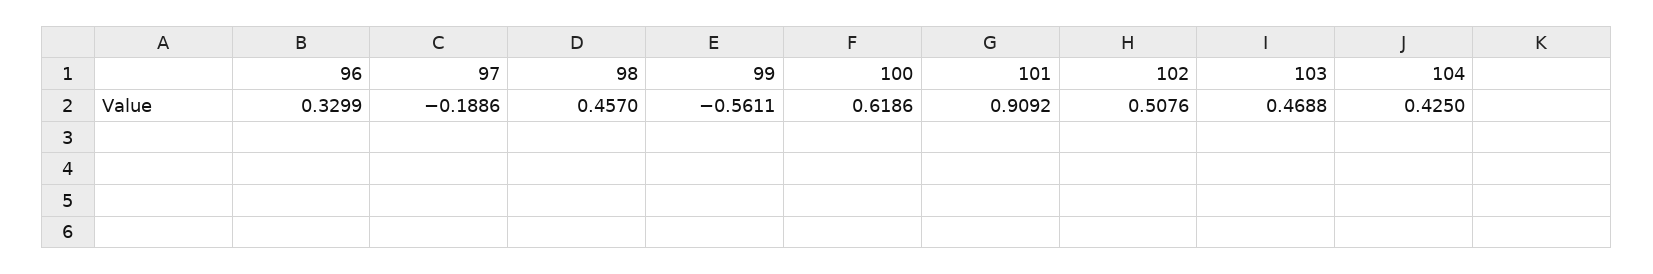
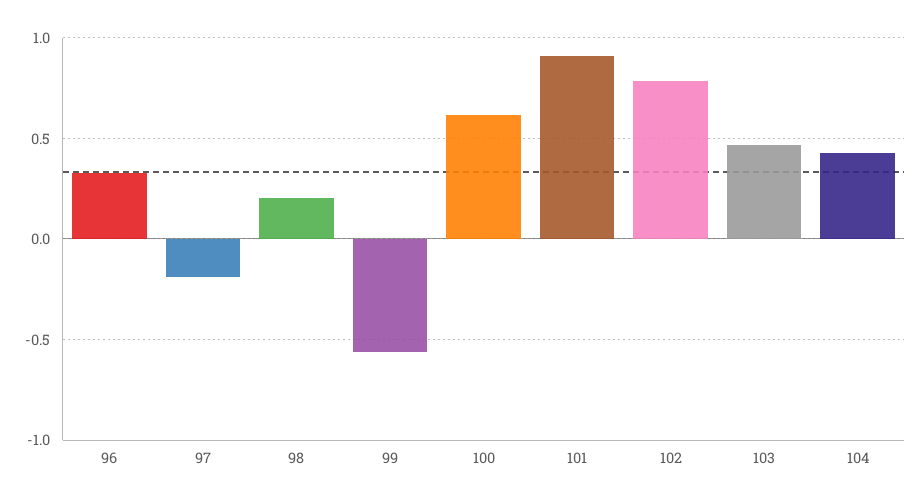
  {
    "96": 0.3299,
    "97": -0.1886,
-   "98": 0.457,
+   "98": 0.2,
    "99": -0.5611,
    "100": 0.6186,
    "101": 0.9092,
-   "102": 0.5076,
+   "102": 0.8,
    "103": 0.4688,
    "104": 0.425
  }

